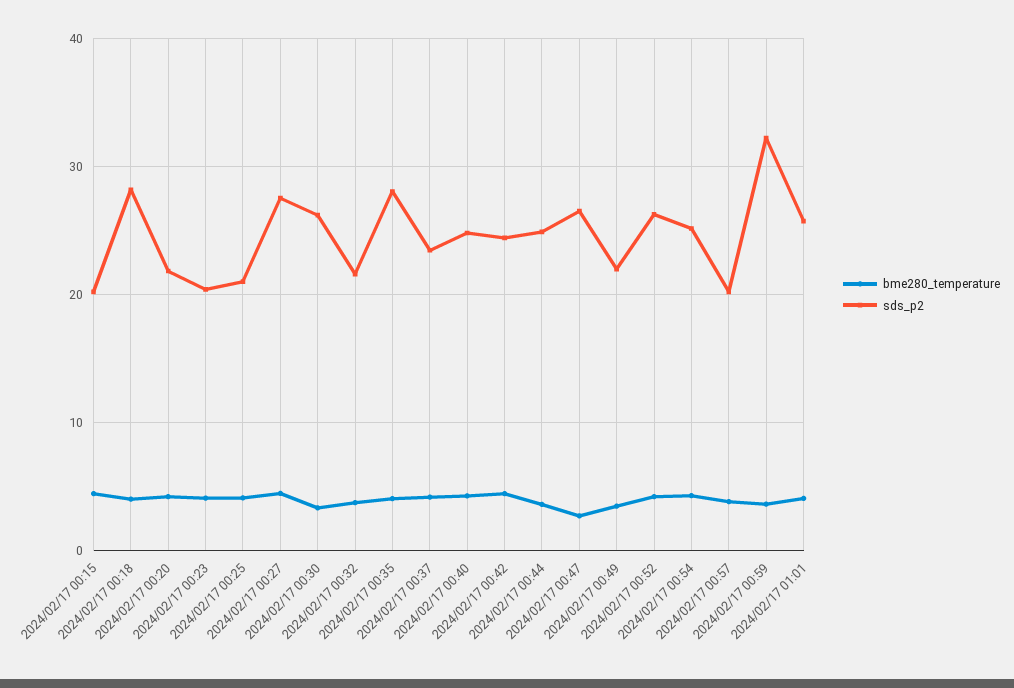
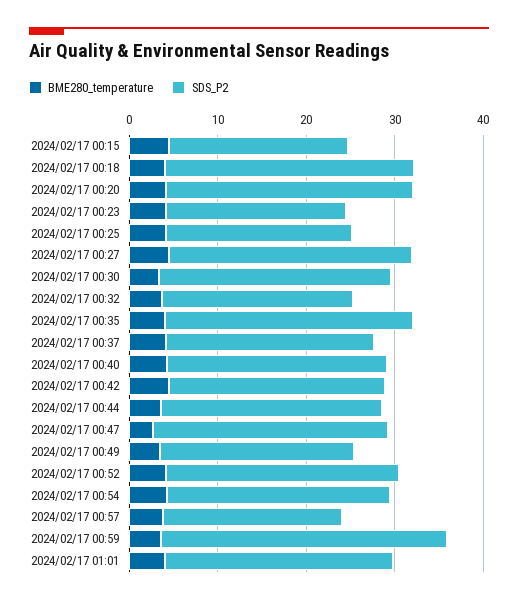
  {
    "bme280_temperature": {
      "2024/02/17 00:15": 4,
      "2024/02/17 00:18": 4,
      "2024/02/17 00:20": 4,
      "2024/02/17 00:23": 4,
      "2024/02/17 00:25": 4,
      "2024/02/17 00:27": 4,
      "2024/02/17 00:30": 3,
      "2024/02/17 00:32": 4,
      "2024/02/17 00:35": 4,
      "2024/02/17 00:37": 4,
      "2024/02/17 00:40": 4,
      "2024/02/17 00:42": 4,
      "2024/02/17 00:44": 4,
      "2024/02/17 00:47": 3,
      "2024/02/17 00:49": 3,
      "2024/02/17 00:52": 4,
      "2024/02/17 00:54": 4,
      "2024/02/17 00:57": 4,
      "2024/02/17 00:59": 4,
      "2024/02/17 01:01": 4
    },
    "sds_p2": {
      "2024/02/17 00:15": 20,
      "2024/02/17 00:18": 28,
-     "2024/02/17 00:20": 22,
+     "2024/02/17 00:20": 28,
      "2024/02/17 00:23": 20,
      "2024/02/17 00:25": 21,
      "2024/02/17 00:27": 28,
      "2024/02/17 00:30": 26,
      "2024/02/17 00:32": 22,
      "2024/02/17 00:35": 28,
      "2024/02/17 00:37": 23,
      "2024/02/17 00:40": 25,
      "2024/02/17 00:42": 24,
      "2024/02/17 00:44": 25,
      "2024/02/17 00:47": 27,
      "2024/02/17 00:49": 22,
      "2024/02/17 00:52": 26,
      "2024/02/17 00:54": 25,
      "2024/02/17 00:57": 20,
      "2024/02/17 00:59": 32,
      "2024/02/17 01:01": 26
    }
  }

